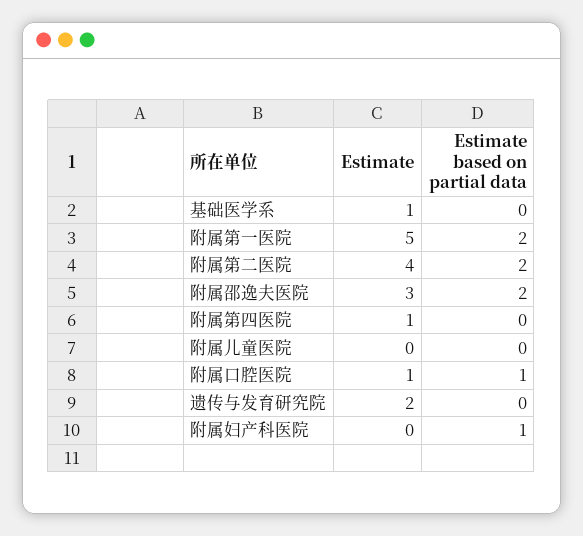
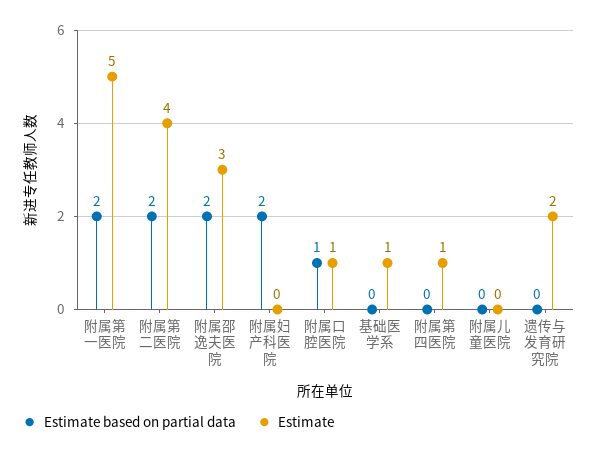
  {
    "Estimate": {
      "基础医学系": 1,
      "附属第一医院": 5,
      "附属第二医院": 4,
      "附属邵逸夫医院": 3,
      "附属第四医院": 1,
      "附属儿童医院": 0,
      "附属口腔医院": 1,
      "遗传与发育研究院": 2,
      "附属妇产科医院": 0
    },
    "Estimate based on partial data": {
      "基础医学系": 0,
      "附属第一医院": 2,
      "附属第二医院": 2,
      "附属邵逸夫医院": 2,
      "附属第四医院": 0,
      "附属儿童医院": 0,
      "附属口腔医院": 1,
      "遗传与发育研究院": 0,
-     "附属妇产科医院": 1
+     "附属妇产科医院": 2
    }
  }

